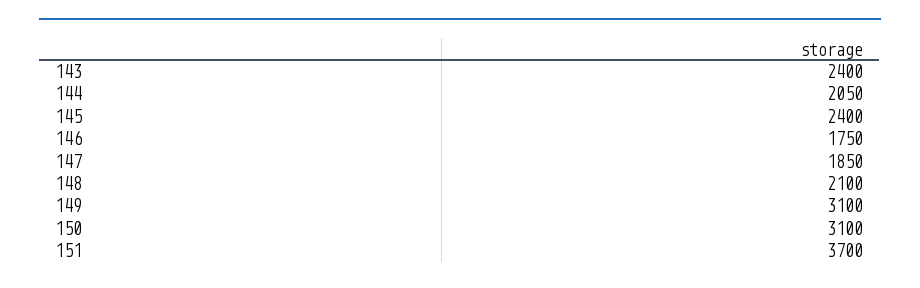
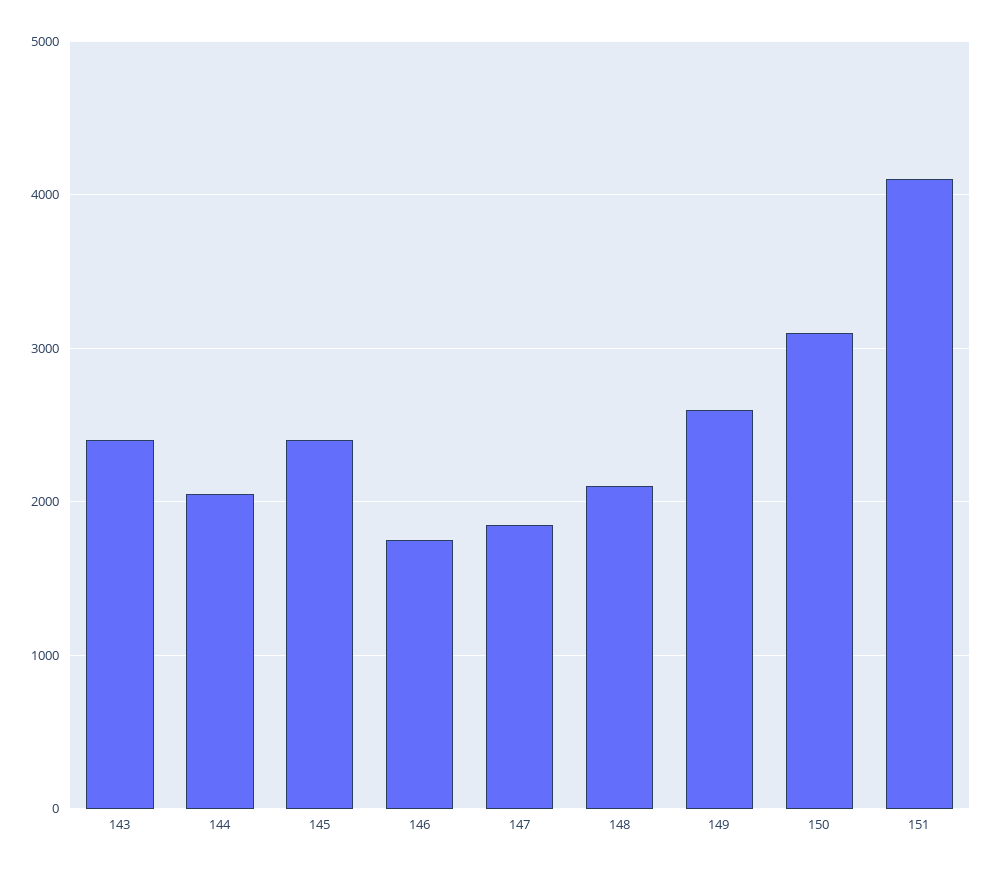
  {
    "143": 2400,
    "144": 2050,
    "145": 2400,
    "146": 1750,
    "147": 1850,
    "148": 2100,
-   "149": 3100,
+   "149": 2600,
    "150": 3100,
-   "151": 3700
+   "151": 4100
  }

